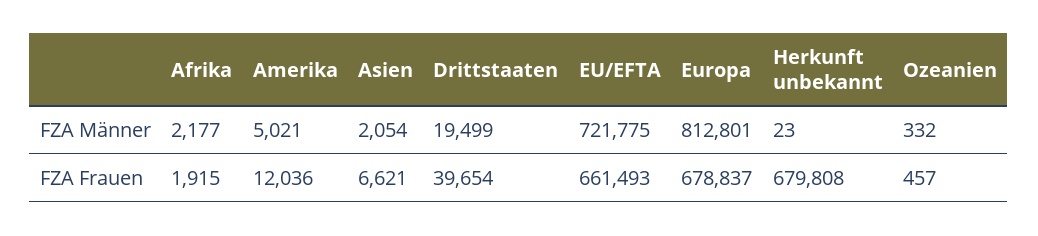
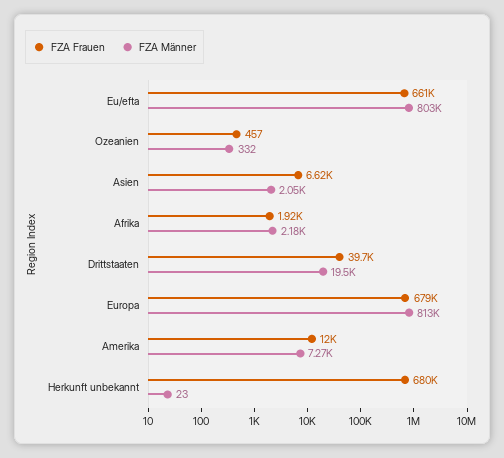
  {
    "FZA Männer": {
      "Afrika": 2177,
-     "Amerika": 5021,
+     "Amerika": 7270,
      "Asien": 2054,
      "Drittstaaten": 19499,
-     "EU/EFTA": 721775,
+     "EU/EFTA": 803000,
      "Europa": 812801,
      "Herkunft unbekannt": 23,
      "Ozeanien": 332
    },
    "FZA Frauen": {
      "Afrika": 1915,
      "Amerika": 12036,
      "Asien": 6621,
      "Drittstaaten": 39654,
      "EU/EFTA": 661493,
      "Europa": 678837,
      "Herkunft unbekannt": 679808,
      "Ozeanien": 457
    }
  }

